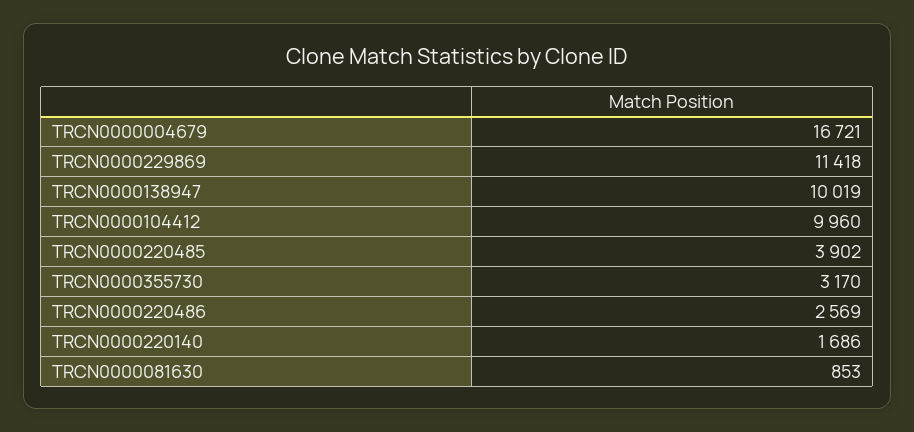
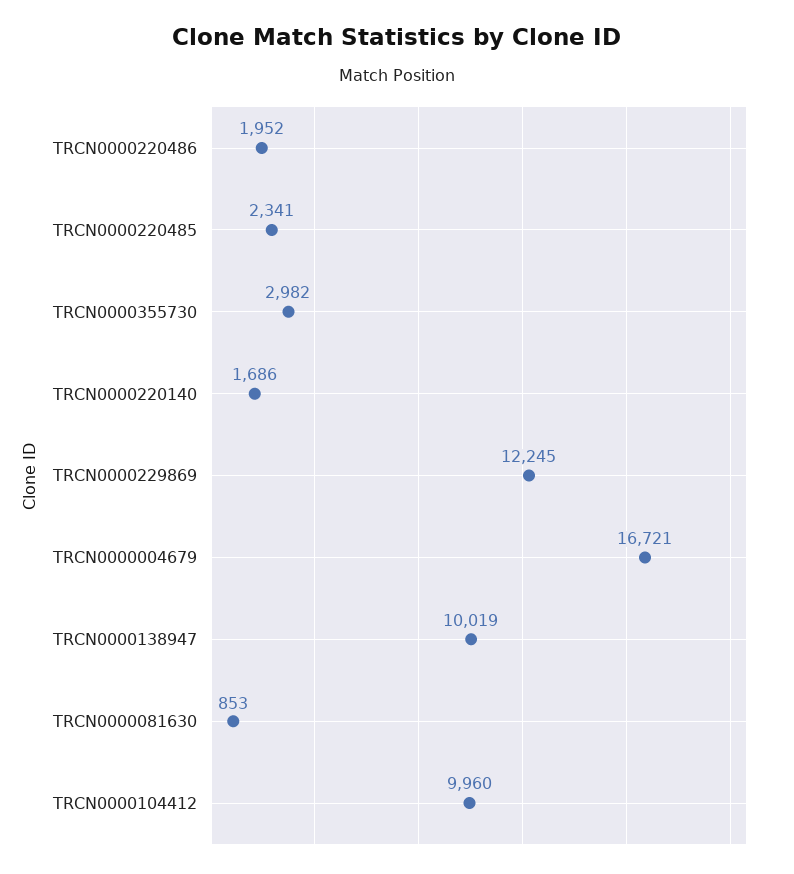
  {
    "TRCN0000004679": 16721,
-   "TRCN0000229869": 11418,
+   "TRCN0000229869": 12245,
    "TRCN0000138947": 10019,
    "TRCN0000104412": 9960,
-   "TRCN0000220485": 3902,
+   "TRCN0000220485": 2341,
-   "TRCN0000355730": 3170,
+   "TRCN0000355730": 2982,
-   "TRCN0000220486": 2569,
+   "TRCN0000220486": 1952,
    "TRCN0000220140": 1686,
    "TRCN0000081630": 853
  }

